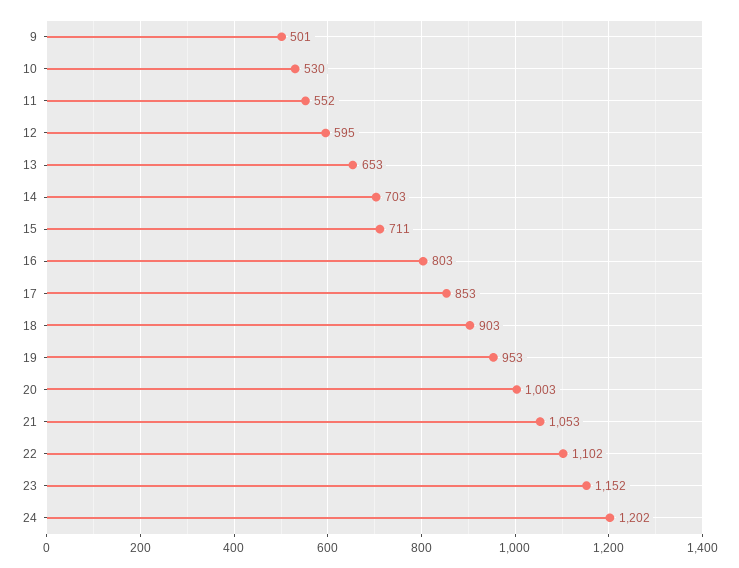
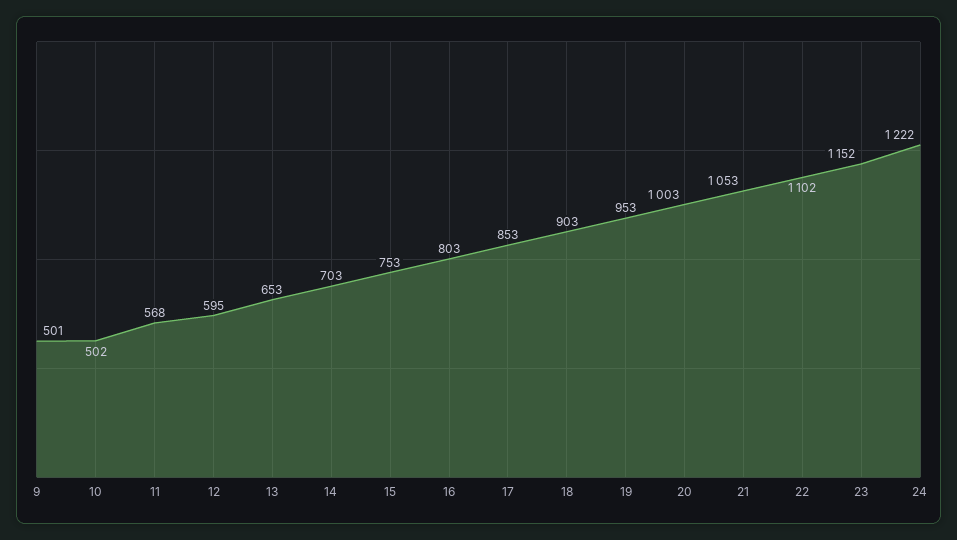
  {
    "9": 501,
-   "10": 530,
+   "10": 502,
-   "11": 552,
+   "11": 568,
    "12": 595,
    "13": 653,
    "14": 703,
-   "15": 711,
+   "15": 753,
    "16": 803,
    "17": 853,
    "18": 903,
    "19": 953,
    "20": 1003,
    "21": 1053,
    "22": 1102,
    "23": 1152,
-   "24": 1202
+   "24": 1222
  }

